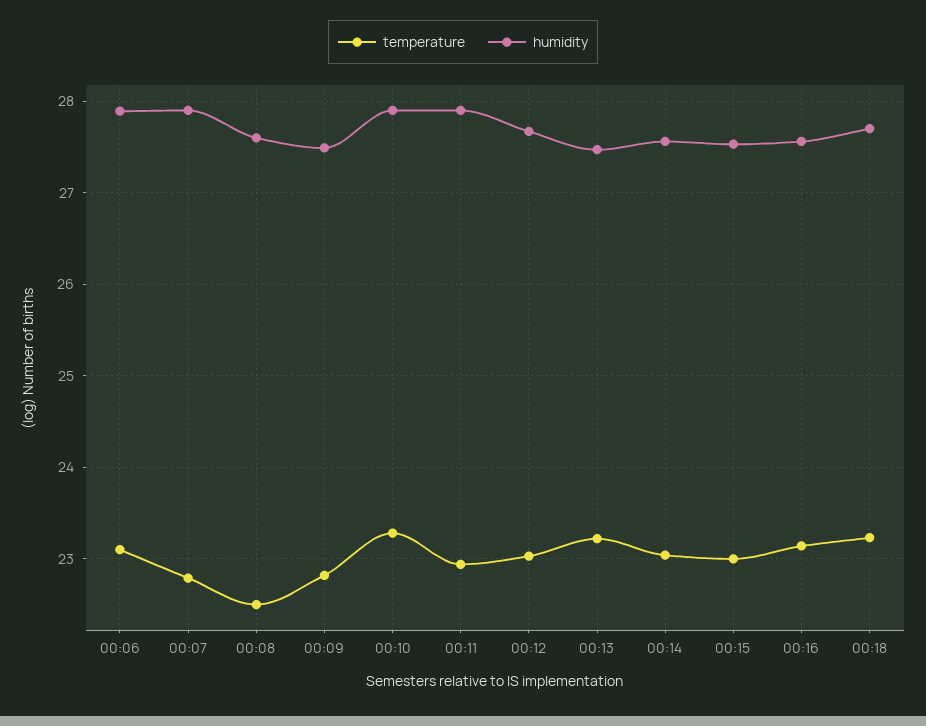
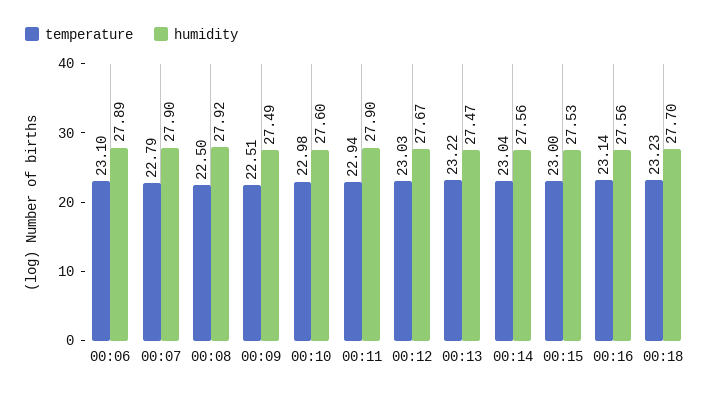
  {
    "temperature": {
      "00:06": 23.1,
      "00:07": 22.79,
      "00:08": 22.5,
-     "00:09": 22.8,
+     "00:09": 22.51,
-     "00:10": 23.3,
+     "00:10": 22.98,
      "00:11": 22.94,
      "00:12": 23.03,
      "00:13": 23.22,
      "00:14": 23.04,
      "00:15": 23,
      "00:16": 23.14,
      "00:18": 23.23
    },
    "humidity": {
      "00:06": 27.89,
      "00:07": 27.9,
-     "00:08": 27.6,
+     "00:08": 27.92,
      "00:09": 27.49,
-     "00:10": 27.9,
+     "00:10": 27.6,
      "00:11": 27.9,
      "00:12": 27.67,
      "00:13": 27.47,
      "00:14": 27.56,
      "00:15": 27.53,
      "00:16": 27.56,
      "00:18": 27.7
    }
  }

